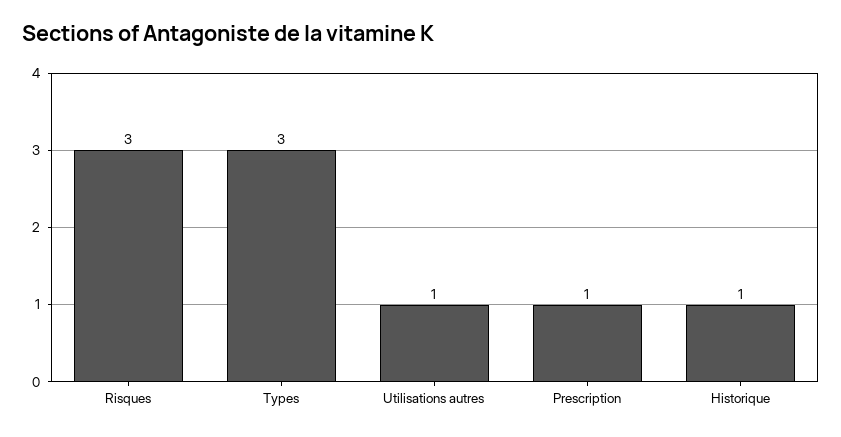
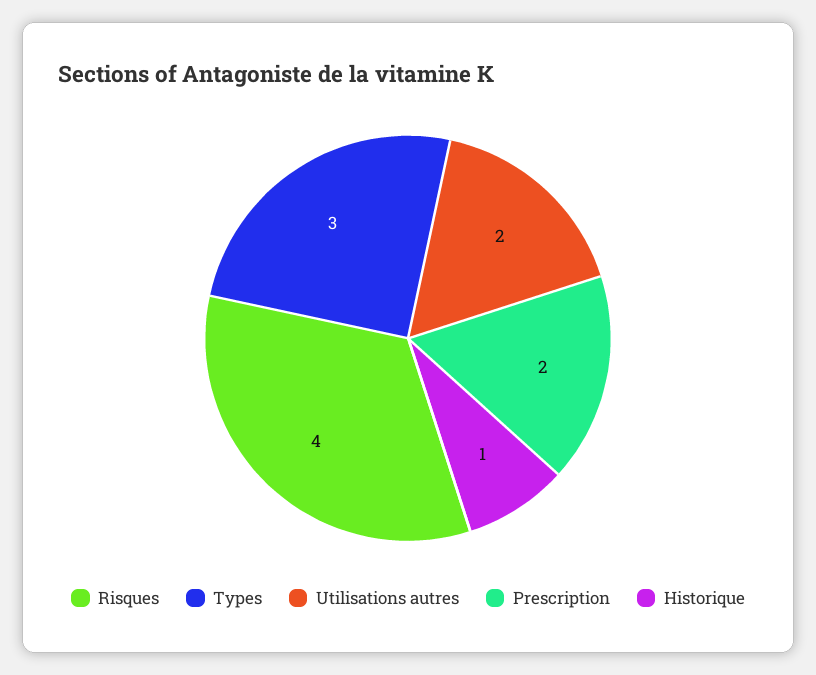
  {
-   "Risques": 3,
+   "Risques": 4,
    "Types": 3,
-   "Utilisations autres": 1,
+   "Utilisations autres": 2,
-   "Prescription": 1,
+   "Prescription": 2,
    "Historique": 1
  }

